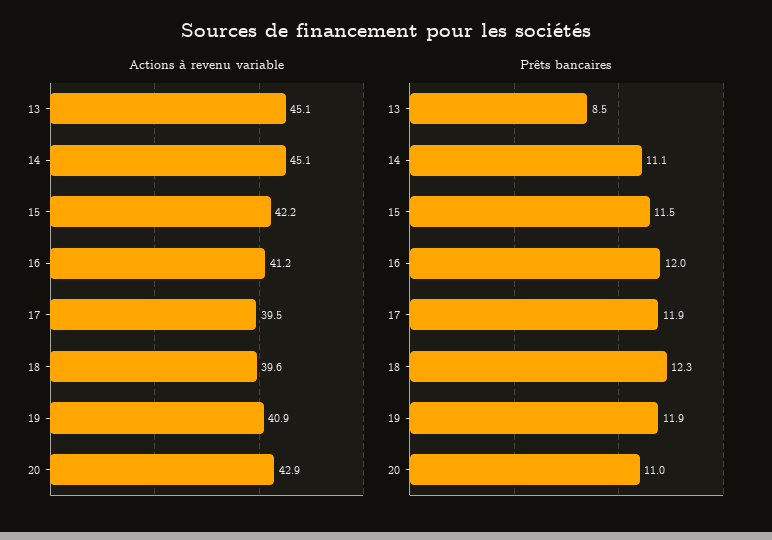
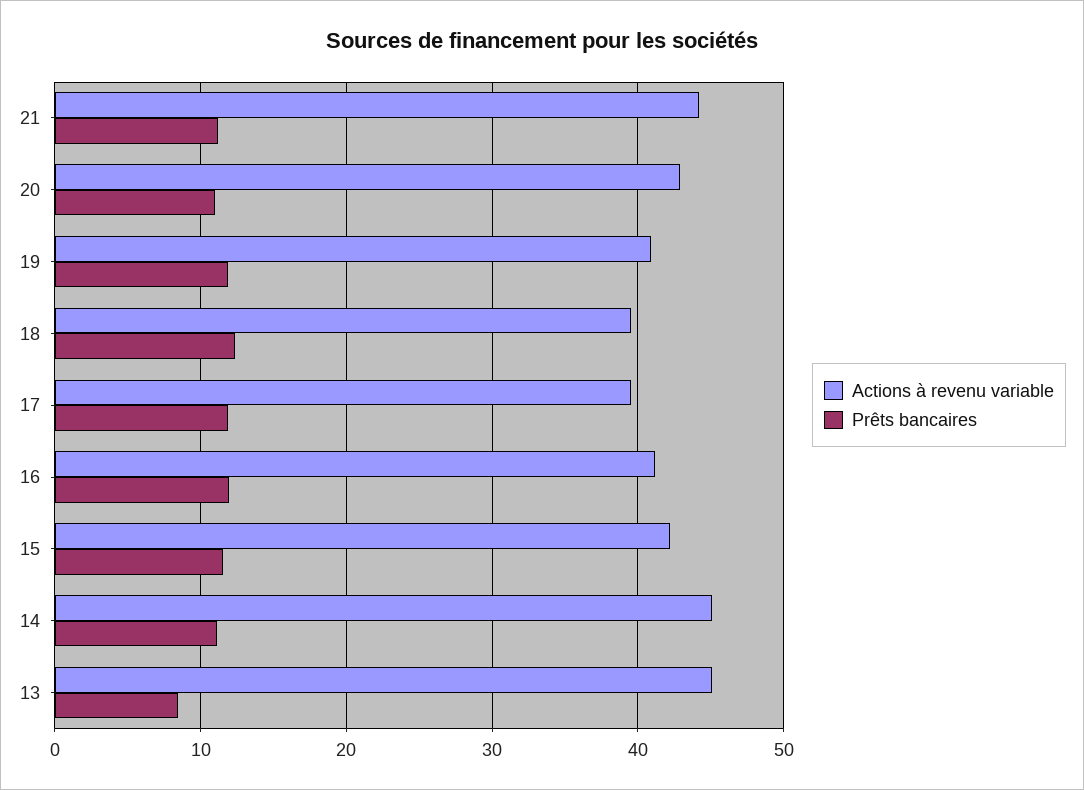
  {
    "Actions à revenu variable": {
      "13": 45.1,
      "14": 45.1,
      "15": 42.2,
      "16": 41.2,
      "17": 39.5,
      "18": 39.6,
      "19": 40.9,
-     "20": 42.9
+     "20": 42.9,
+     "21": 44
    },
    "Prêts bancaires": {
      "13": 8.5,
      "14": 11.1,
      "15": 11.5,
      "16": 12,
      "17": 11.9,
      "18": 12.3,
      "19": 11.9,
-     "20": 11
+     "20": 11,
+     "21": 11
    }
  }

